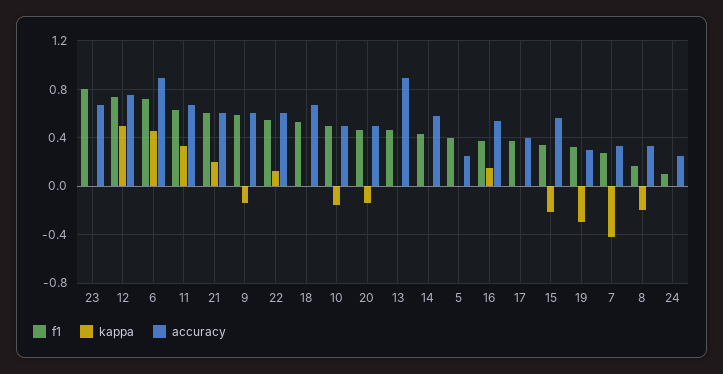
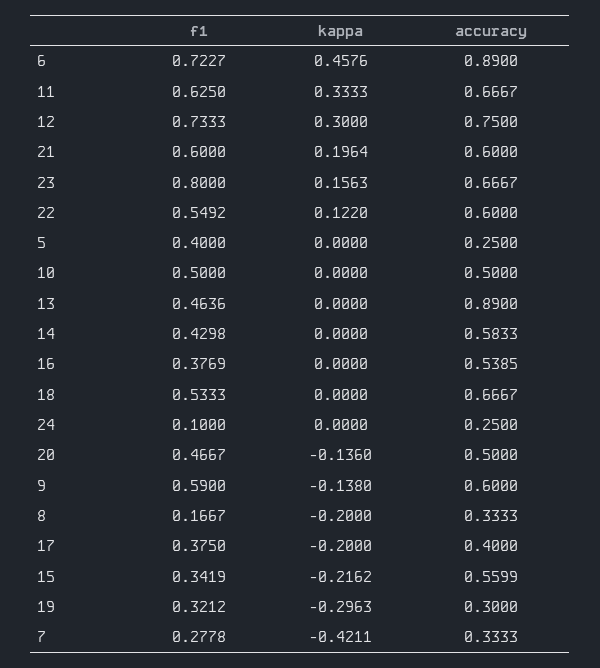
  {
    "f1": {
      "23": 0.8,
      "12": 0.7333,
      "6": 0.7227,
      "11": 0.625,
      "21": 0.6,
      "9": 0.59,
      "22": 0.5492,
      "18": 0.5333,
      "10": 0.5,
      "20": 0.4667,
      "13": 0.4636,
      "14": 0.4298,
      "5": 0.4,
      "16": 0.3769,
      "17": 0.375,
      "15": 0.3419,
      "19": 0.3212,
      "7": 0.2778,
      "8": 0.1667,
      "24": 0.1
    },
    "kappa": {
-     "23": 0,
+     "23": 0.1563,
-     "12": 0.5,
+     "12": 0.3,
      "6": 0.4576,
      "11": 0.3333,
      "21": 0.1964,
      "9": -0.138,
      "22": 0.122,
      "18": 0,
-     "10": -0.15,
+     "10": 0,
      "20": -0.136,
      "13": 0,
      "14": 0,
      "5": 0,
-     "16": 0.15,
+     "16": 0,
-     "17": 0,
+     "17": -0.2,
      "15": -0.2162,
      "19": -0.2963,
      "7": -0.4211,
      "8": -0.2,
      "24": 0
    },
    "accuracy": {
      "23": 0.6667,
      "12": 0.75,
      "6": 0.89,
      "11": 0.6667,
      "21": 0.6,
      "9": 0.6,
      "22": 0.6,
      "18": 0.6667,
      "10": 0.5,
      "20": 0.5,
      "13": 0.89,
      "14": 0.5833,
      "5": 0.25,
      "16": 0.5385,
      "17": 0.4,
      "15": 0.5599,
      "19": 0.3,
      "7": 0.3333,
      "8": 0.3333,
      "24": 0.25
    }
  }

